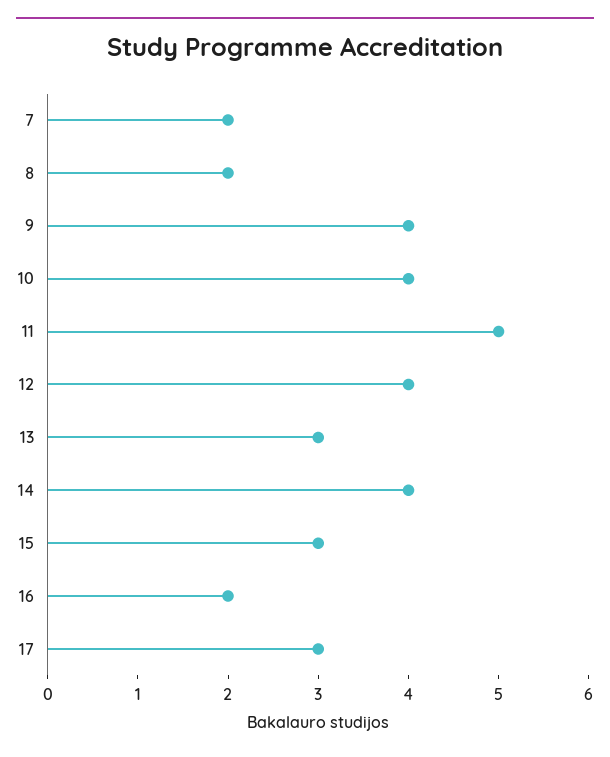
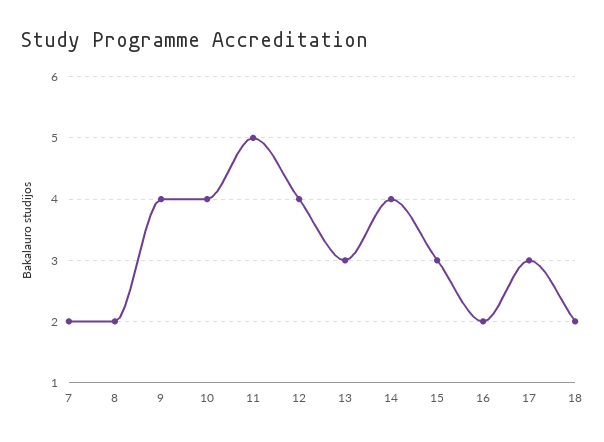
  {
    "7": 2,
    "8": 2,
    "9": 4,
    "10": 4,
    "11": 5,
    "12": 4,
    "13": 3,
    "14": 4,
    "15": 3,
    "16": 2,
-   "17": 3
+   "17": 3,
+   "18": 2
  }

